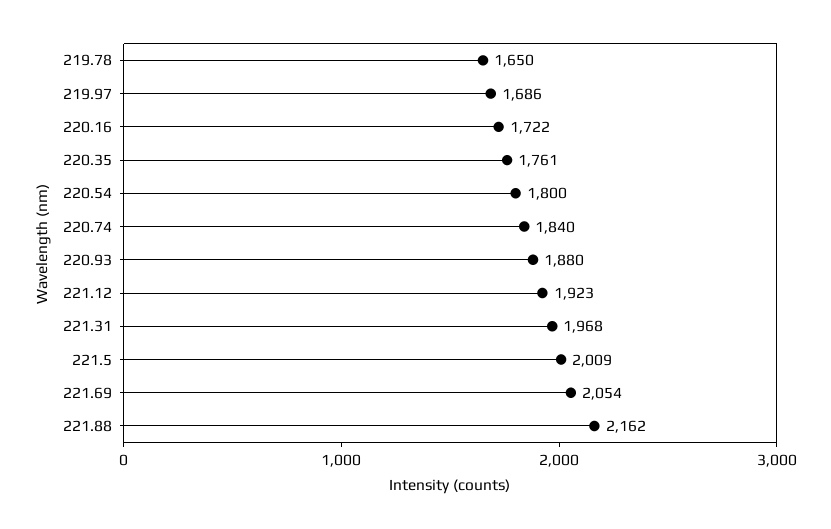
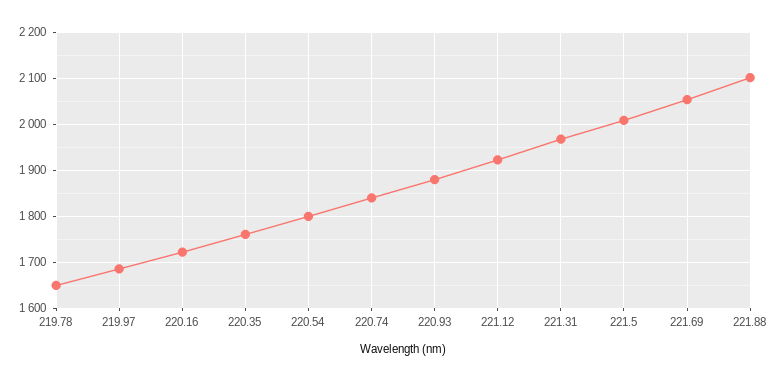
  {
    "219.78": 1650,
    "219.97": 1686,
    "220.16": 1722,
    "220.35": 1761,
    "220.54": 1800,
    "220.74": 1840,
    "220.93": 1880,
    "221.12": 1923,
    "221.31": 1968,
    "221.5": 2009,
    "221.69": 2054,
-   "221.88": 2162
+   "221.88": 2100
  }

